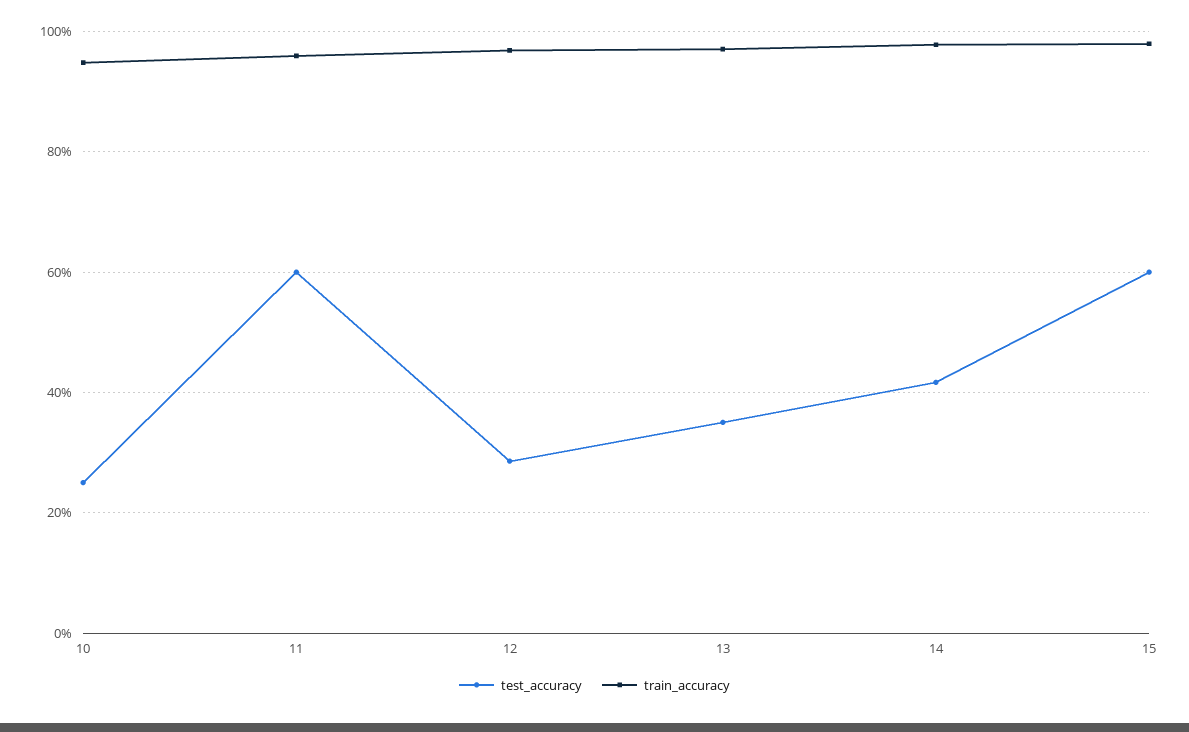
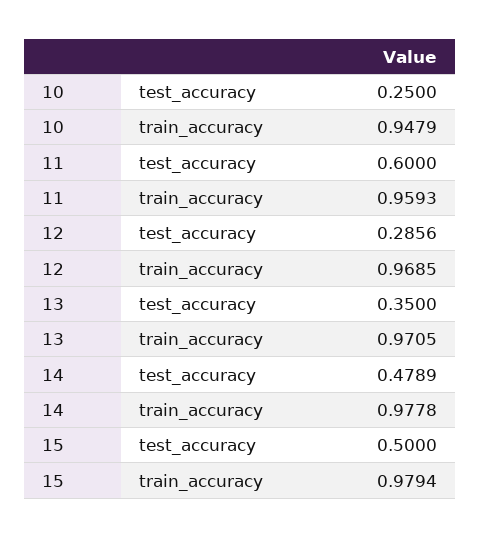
  {
    "test_accuracy": {
      "10": 0.25,
      "11": 0.6,
      "12": 0.2856,
      "13": 0.35,
-     "14": 0.42,
+     "14": 0.4789,
-     "15": 0.6
+     "15": 0.5
    },
    "train_accuracy": {
      "10": 0.9479,
      "11": 0.9593,
      "12": 0.9685,
      "13": 0.9705,
      "14": 0.9778,
      "15": 0.9794
    }
  }

